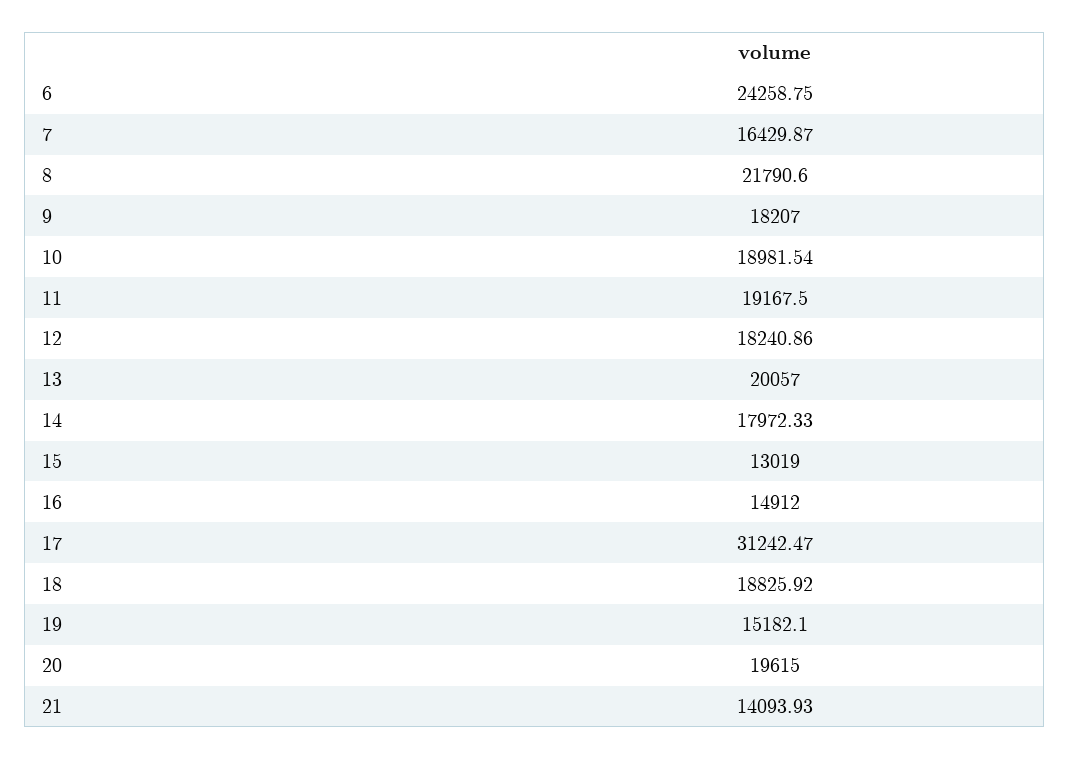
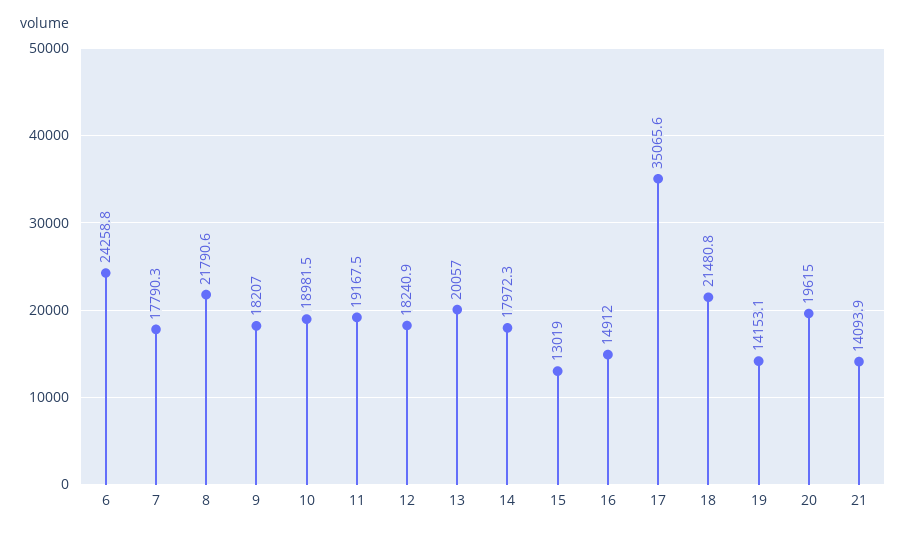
  {
    "6": 24258.75,
-   "7": 16429.87,
+   "7": 17790.3,
    "8": 21790.6,
    "9": 18207,
    "10": 18981.54,
    "11": 19167.5,
    "12": 18240.86,
    "13": 20057,
    "14": 17972.33,
    "15": 13019,
    "16": 14912,
-   "17": 31242.47,
+   "17": 35065.6,
-   "18": 18825.92,
+   "18": 21480.8,
-   "19": 15182.1,
+   "19": 14153.1,
    "20": 19615,
    "21": 14093.93
  }

